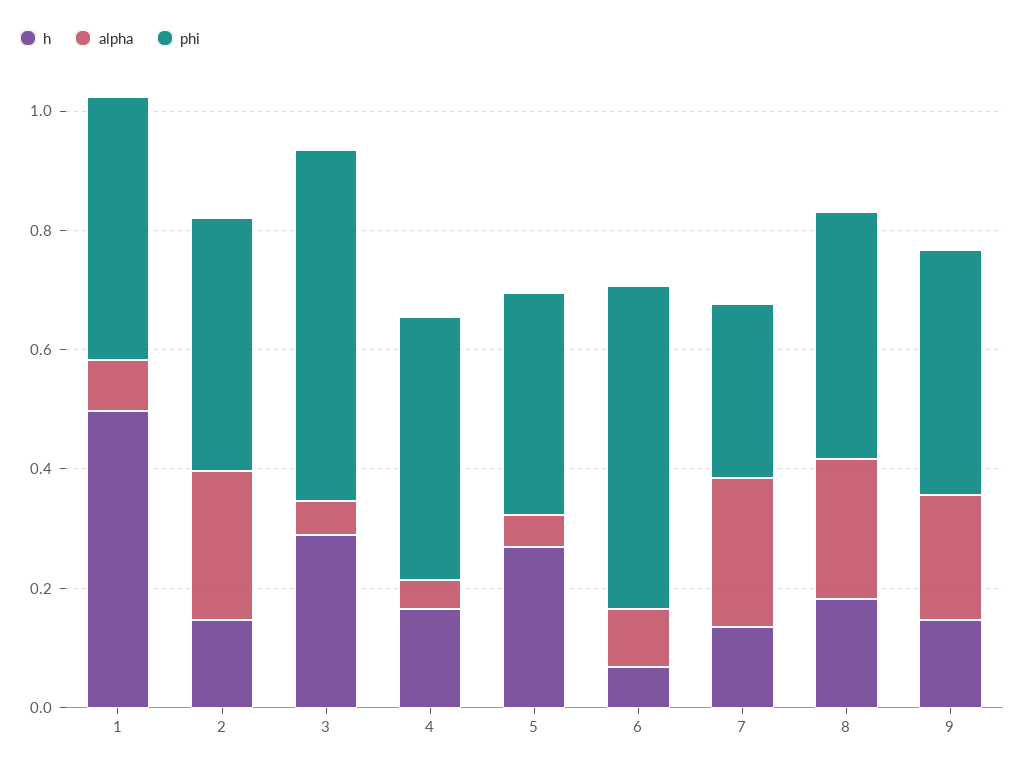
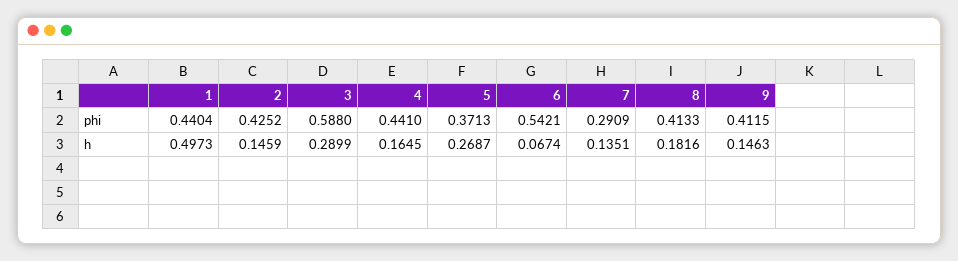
  {
    "h": {
      "1": 0.4973,
      "2": 0.1459,
      "3": 0.2899,
      "4": 0.1645,
      "5": 0.2687,
      "6": 0.0674,
      "7": 0.1351,
      "8": 0.1816,
      "9": 0.1463
    },
-   "alpha": {
-     "1": 0.1,
-     "2": 0.25,
-     "3": 0.05,
-     "4": 0.05,
-     "5": 0.05,
-     "6": 0.1,
-     "7": 0.25,
-     "8": 0.25,
-     "9": 0.2
-   },
    "phi": {
      "1": 0.4404,
      "2": 0.4252,
      "3": 0.588,
      "4": 0.441,
      "5": 0.3713,
      "6": 0.5421,
      "7": 0.2909,
      "8": 0.4133,
      "9": 0.4115
    }
  }

